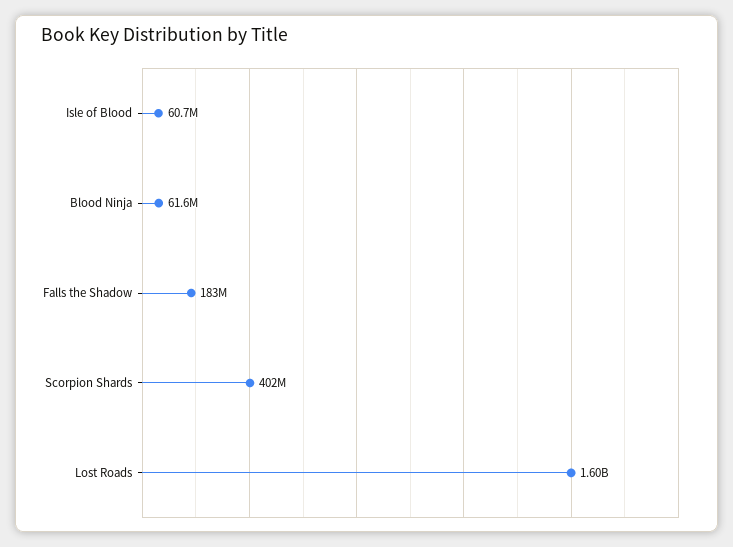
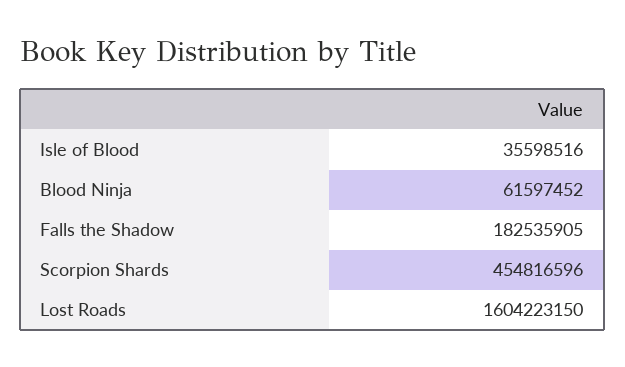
  {
-   "Isle of Blood": 60700000,
+   "Isle of Blood": 35598516,
    "Blood Ninja": 61597452,
    "Falls the Shadow": 182535905,
-   "Scorpion Shards": 402000000,
+   "Scorpion Shards": 454816596,
    "Lost Roads": 1604223150
  }

